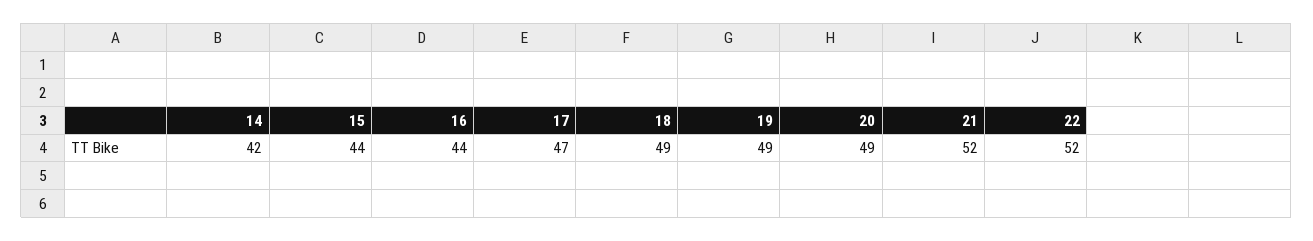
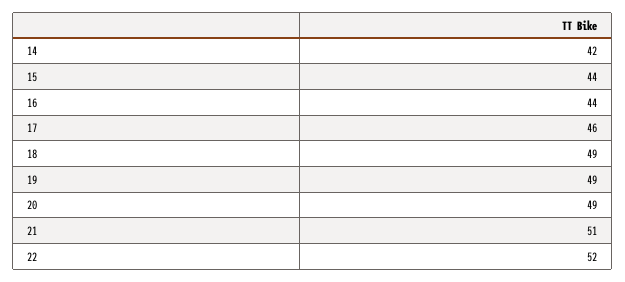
  {
    "14": 42,
    "15": 44,
    "16": 44,
-   "17": 47,
+   "17": 46,
    "18": 49,
    "19": 49,
    "20": 49,
-   "21": 52,
+   "21": 51,
    "22": 52
  }

